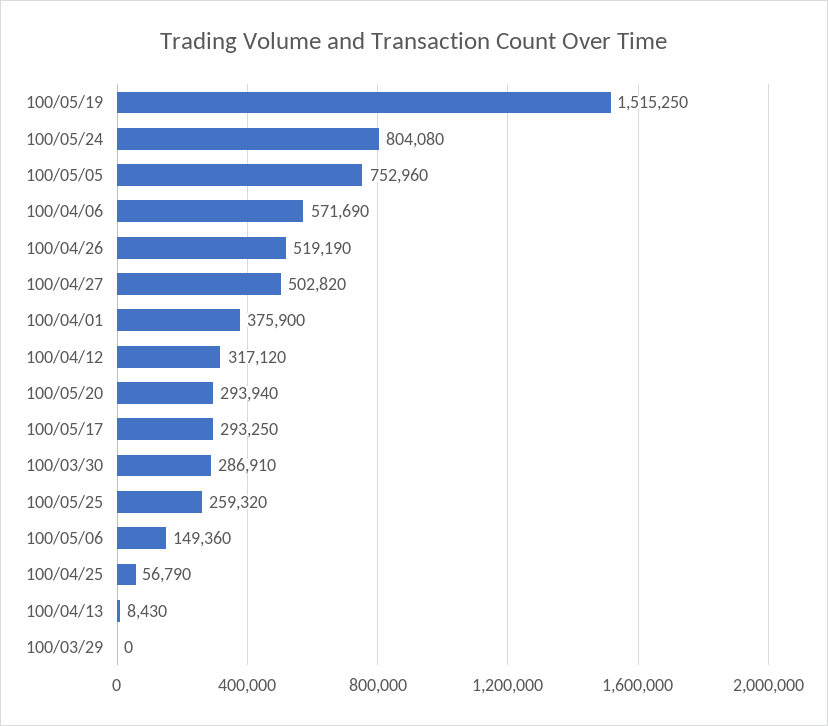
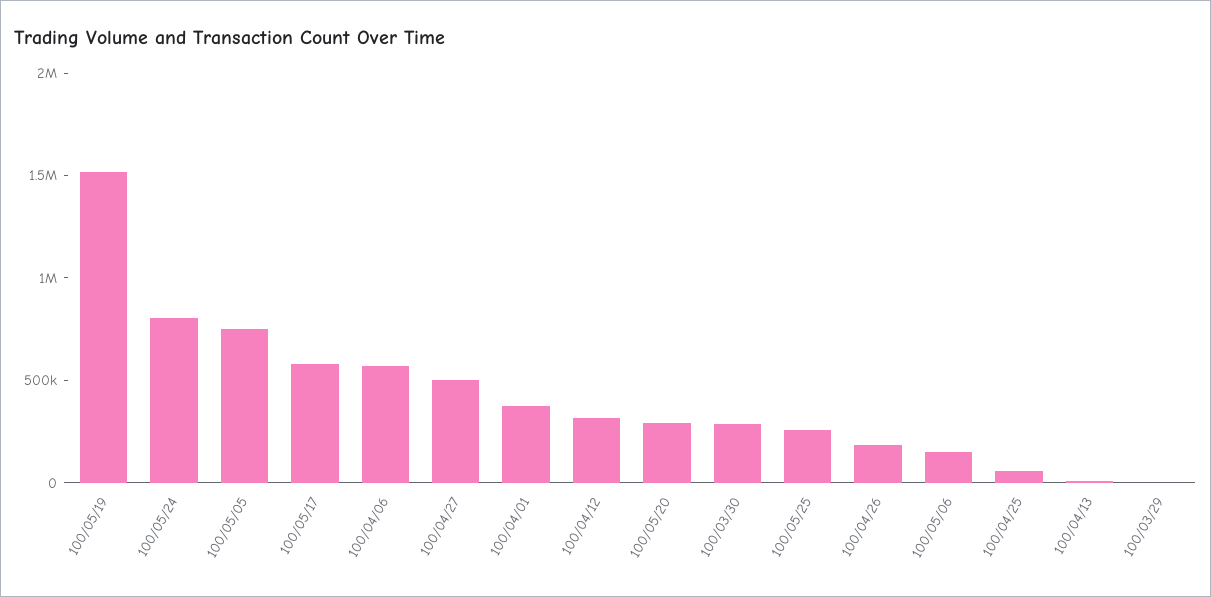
  {
    "100/05/19": 1515250,
    "100/05/24": 804080,
    "100/05/05": 752960,
    "100/04/06": 571690,
-   "100/04/26": 519190,
+   "100/04/26": 200000,
    "100/04/27": 502820,
    "100/04/01": 375900,
    "100/04/12": 317120,
    "100/05/20": 293940,
-   "100/05/17": 293250,
+   "100/05/17": 600000,
    "100/03/30": 286910,
    "100/05/25": 259320,
    "100/05/06": 149360,
    "100/04/25": 56790,
    "100/04/13": 8430,
    "100/03/29": 0
  }

